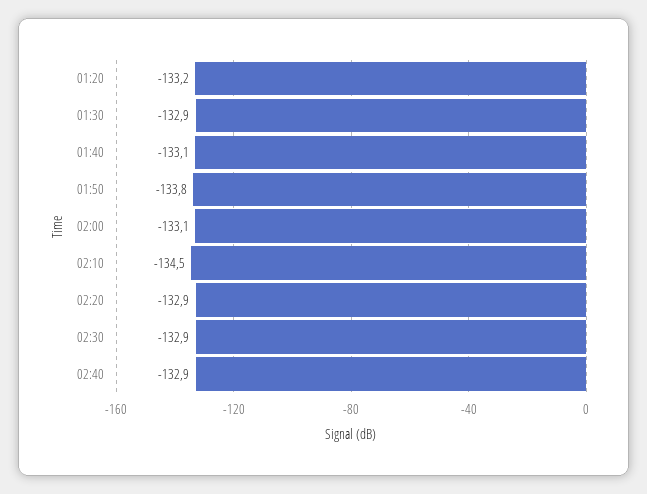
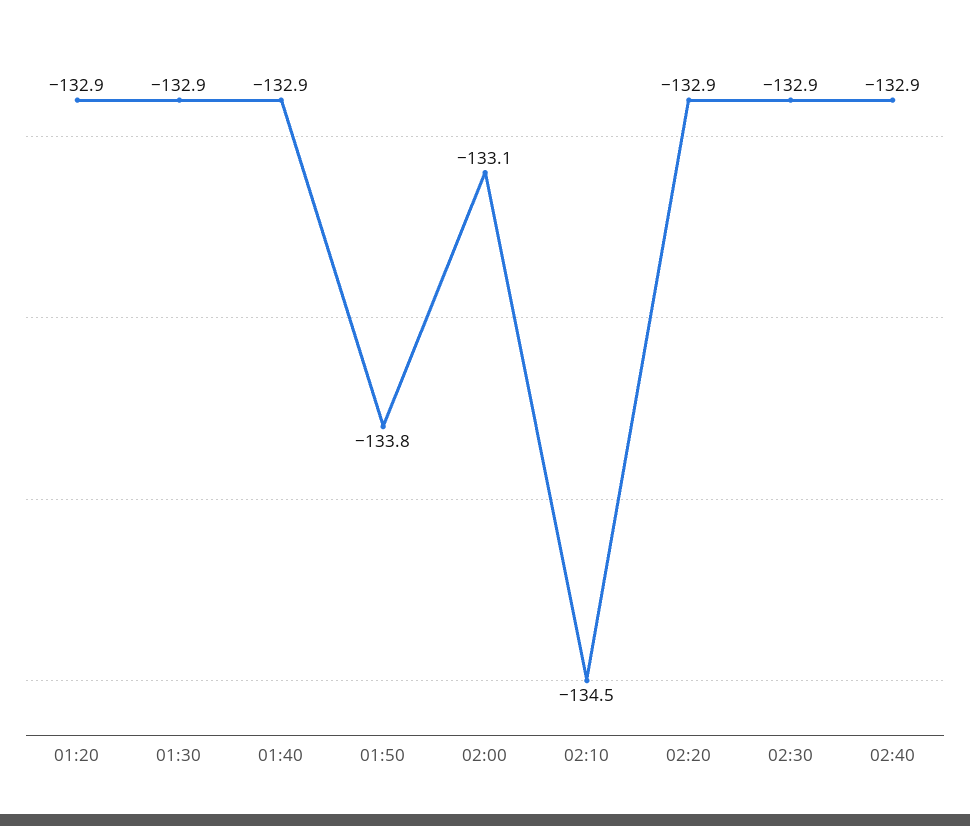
  {
-   "01:20": -133.2,
+   "01:20": -132.9,
    "01:30": -132.9,
-   "01:40": -133.1,
+   "01:40": -132.9,
    "01:50": -133.8,
    "02:00": -133.1,
    "02:10": -134.5,
    "02:20": -132.9,
    "02:30": -132.9,
    "02:40": -132.9
  }

